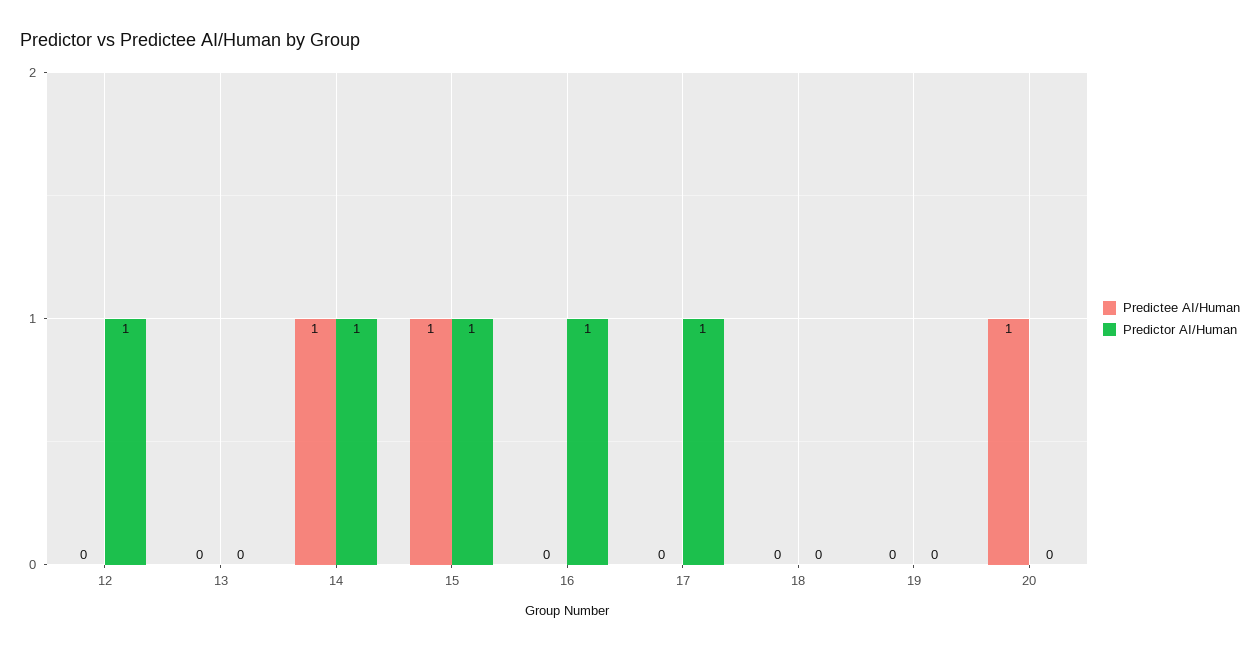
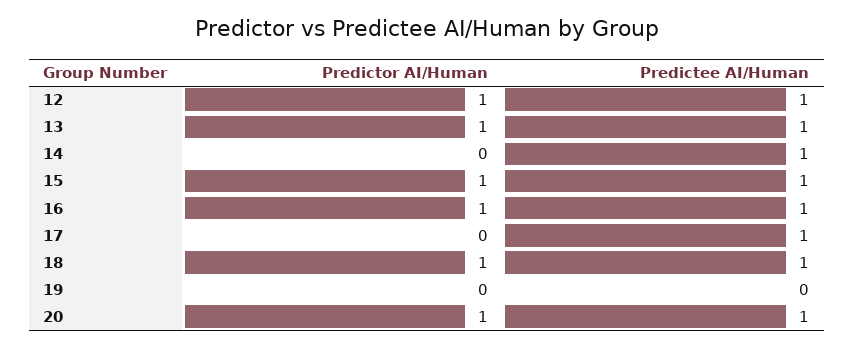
  {
    "Predictee AI/Human": {
-     "12": 0,
+     "12": 1,
-     "13": 0,
+     "13": 1,
      "14": 1,
      "15": 1,
-     "16": 0,
+     "16": 1,
-     "17": 0,
+     "17": 1,
-     "18": 0,
+     "18": 1,
      "19": 0,
      "20": 1
    },
    "Predictor AI/Human": {
      "12": 1,
-     "13": 0,
+     "13": 1,
-     "14": 1,
+     "14": 0,
      "15": 1,
      "16": 1,
-     "17": 1,
+     "17": 0,
-     "18": 0,
+     "18": 1,
      "19": 0,
-     "20": 0
+     "20": 1
    }
  }

